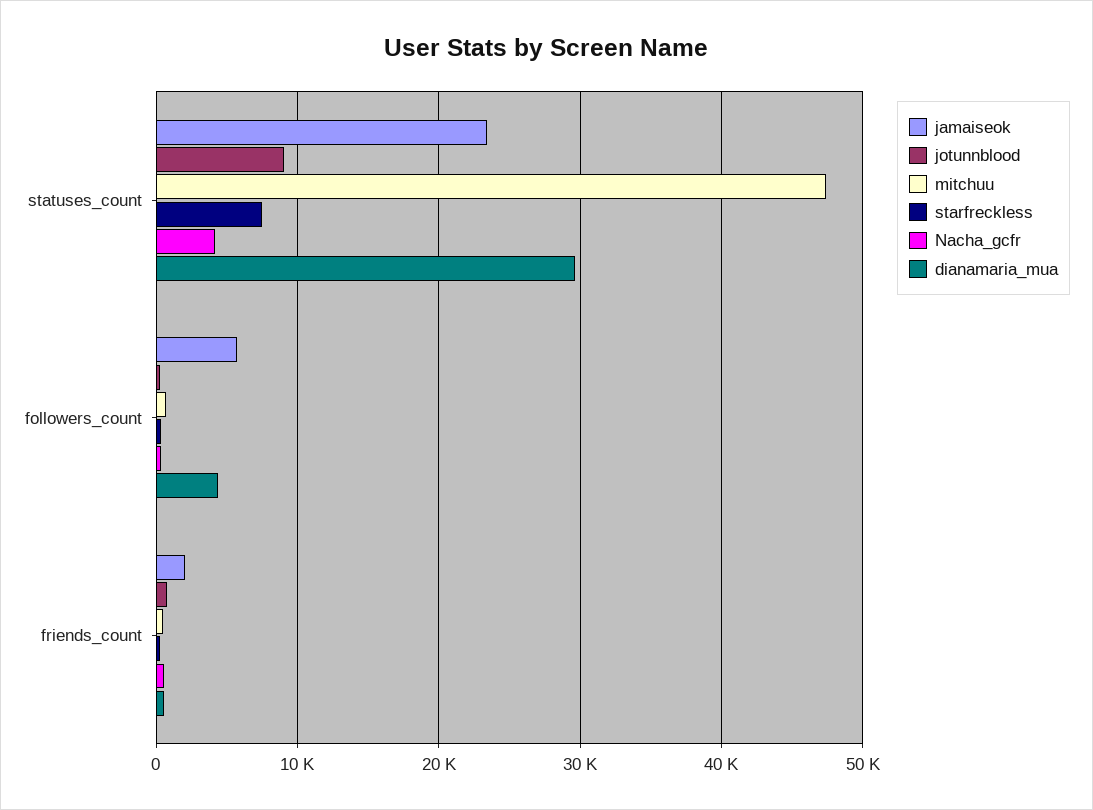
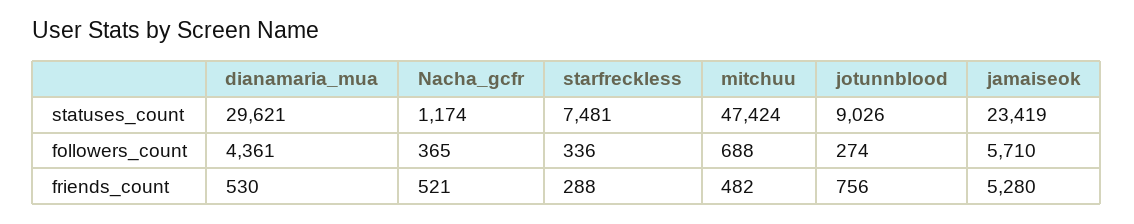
  {
    "jamaiseok": {
      "statuses_count": 23419,
      "followers_count": 5710,
-     "friends_count": 2000
+     "friends_count": 5280
    },
    "jotunnblood": {
      "statuses_count": 9026,
      "followers_count": 274,
      "friends_count": 756
    },
    "mitchuu": {
      "statuses_count": 47424,
      "followers_count": 688,
      "friends_count": 482
    },
    "starfreckless": {
      "statuses_count": 7481,
      "followers_count": 336,
      "friends_count": 288
    },
    "Nacha_gcfr": {
-     "statuses_count": 4000,
+     "statuses_count": 1174,
      "followers_count": 365,
      "friends_count": 521
    },
    "dianamaria_mua": {
      "statuses_count": 29621,
      "followers_count": 4361,
      "friends_count": 530
    }
  }

